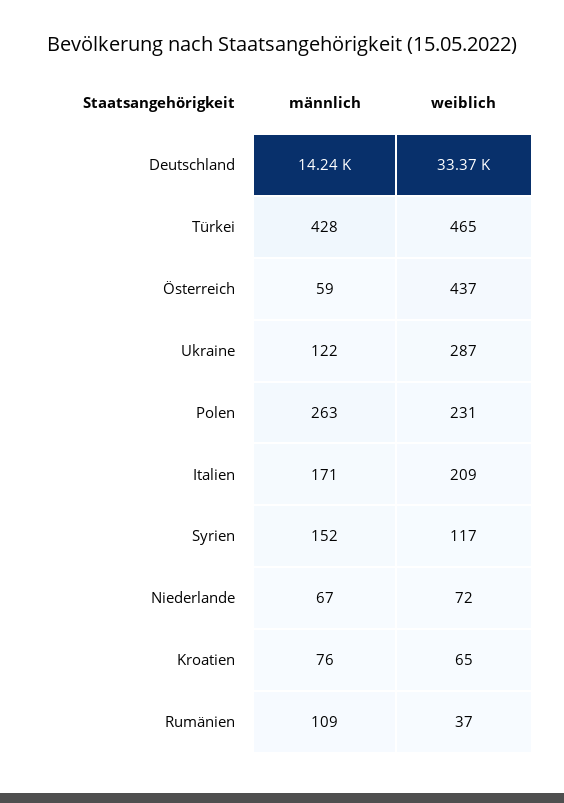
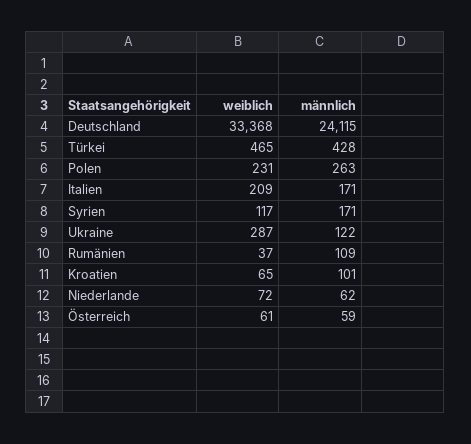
  {
    "männlich": {
-     "Deutschland": 14240,
+     "Deutschland": 24115,
      "Türkei": 428,
      "Österreich": 59,
      "Ukraine": 122,
      "Polen": 263,
      "Italien": 171,
-     "Syrien": 152,
+     "Syrien": 171,
-     "Niederlande": 67,
+     "Niederlande": 62,
-     "Kroatien": 76,
+     "Kroatien": 101,
      "Rumänien": 109
    },
    "weiblich": {
      "Deutschland": 33368,
      "Türkei": 465,
-     "Österreich": 437,
+     "Österreich": 61,
      "Ukraine": 287,
      "Polen": 231,
      "Italien": 209,
      "Syrien": 117,
      "Niederlande": 72,
      "Kroatien": 65,
      "Rumänien": 37
    }
  }

